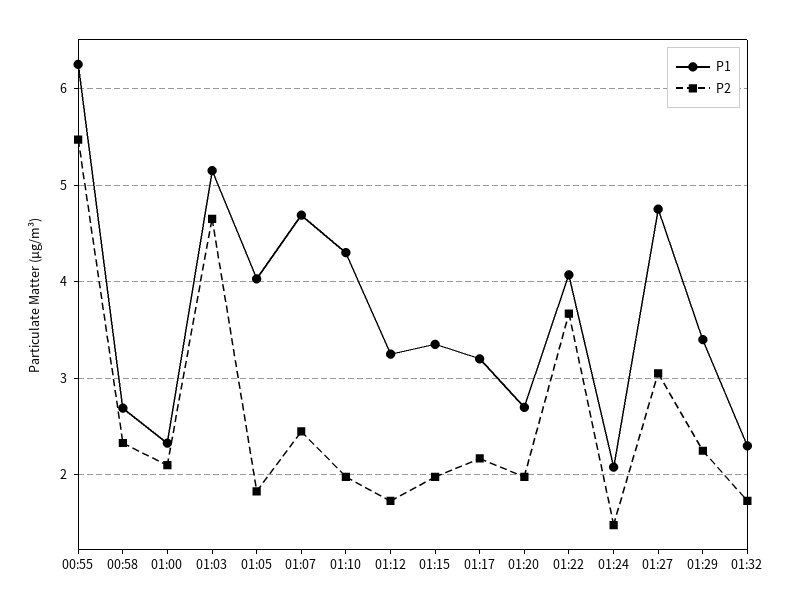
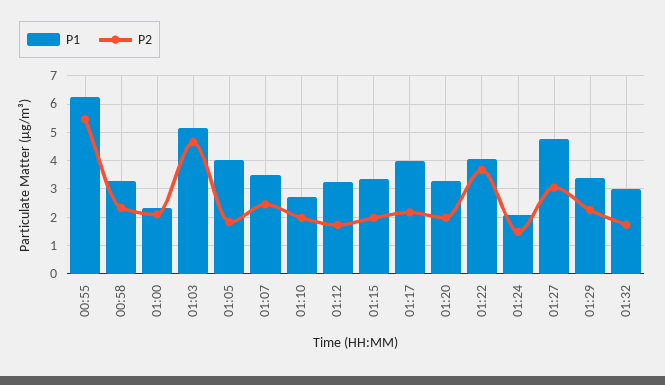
  {
    "P1": {
      "00:55": 6.3,
-     "00:58": 2.7,
+     "00:58": 3.25,
      "01:00": 2.3,
      "01:03": 5.2,
      "01:05": 4,
-     "01:07": 4.7,
+     "01:07": 3.5,
-     "01:10": 4.3,
+     "01:10": 2.75,
      "01:12": 3.3,
      "01:15": 3.4,
-     "01:17": 3.2,
+     "01:17": 4,
-     "01:20": 2.7,
+     "01:20": 3.25,
      "01:22": 4.1,
      "01:24": 2.1,
      "01:27": 4.8,
      "01:29": 3.4,
-     "01:32": 2.3
+     "01:32": 3
    },
    "P2": {
      "00:55": 5.5,
      "00:58": 2.3,
      "01:00": 2.1,
      "01:03": 4.7,
      "01:05": 1.8,
      "01:07": 2.5,
      "01:10": 2,
      "01:12": 1.7,
      "01:15": 2,
      "01:17": 2.2,
      "01:20": 2,
      "01:22": 3.7,
      "01:24": 1.5,
      "01:27": 3.1,
      "01:29": 2.3,
      "01:32": 1.7
    }
  }

